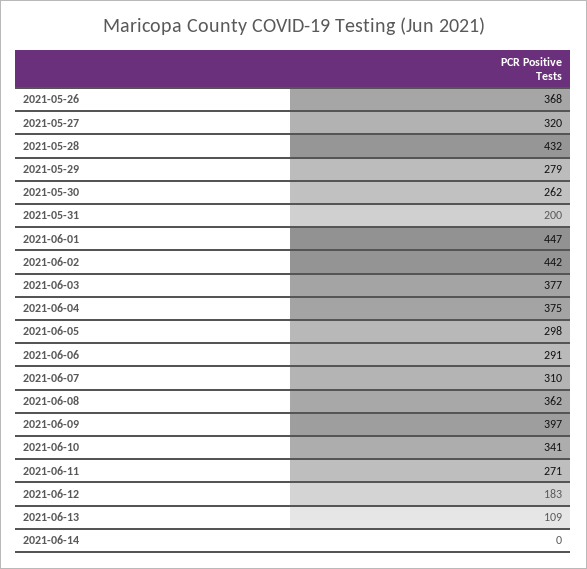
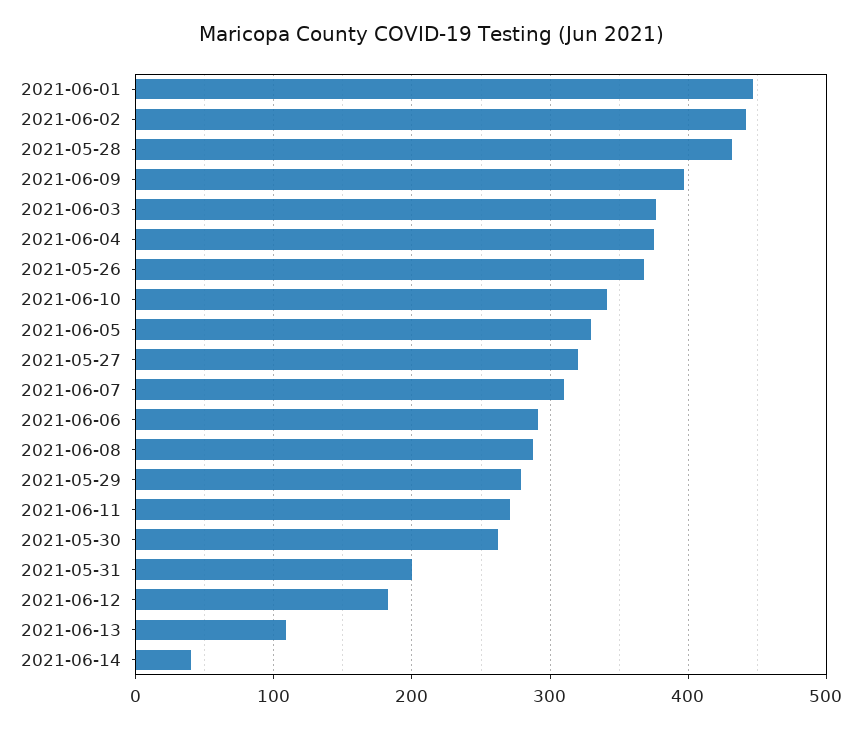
  {
    "2021-05-26": 368,
    "2021-05-27": 320,
    "2021-05-28": 432,
    "2021-05-29": 279,
    "2021-05-30": 262,
    "2021-05-31": 200,
    "2021-06-01": 447,
    "2021-06-02": 442,
    "2021-06-03": 377,
    "2021-06-04": 375,
-   "2021-06-05": 298,
+   "2021-06-05": 330,
    "2021-06-06": 291,
    "2021-06-07": 310,
-   "2021-06-08": 362,
+   "2021-06-08": 290,
    "2021-06-09": 397,
    "2021-06-10": 341,
    "2021-06-11": 271,
    "2021-06-12": 183,
    "2021-06-13": 109,
-   "2021-06-14": 0
+   "2021-06-14": 40
  }

